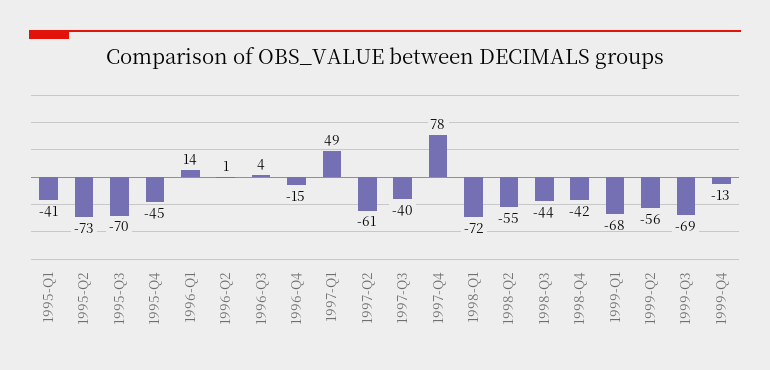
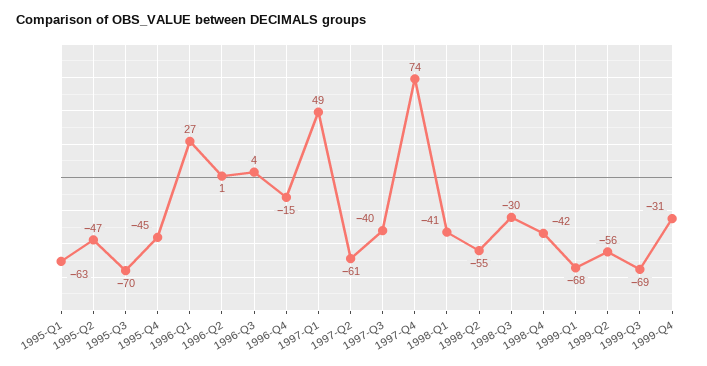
  {
-   "1995-Q1": -41,
+   "1995-Q1": -63,
-   "1995-Q2": -73,
+   "1995-Q2": -47,
    "1995-Q3": -70,
    "1995-Q4": -45,
-   "1996-Q1": 14,
+   "1996-Q1": 27,
    "1996-Q2": 1,
    "1996-Q3": 4,
    "1996-Q4": -15,
    "1997-Q1": 49,
    "1997-Q2": -61,
    "1997-Q3": -40,
-   "1997-Q4": 78,
+   "1997-Q4": 74,
-   "1998-Q1": -72,
+   "1998-Q1": -41,
    "1998-Q2": -55,
-   "1998-Q3": -44,
+   "1998-Q3": -30,
    "1998-Q4": -42,
    "1999-Q1": -68,
    "1999-Q2": -56,
    "1999-Q3": -69,
-   "1999-Q4": -13
+   "1999-Q4": -31
  }

